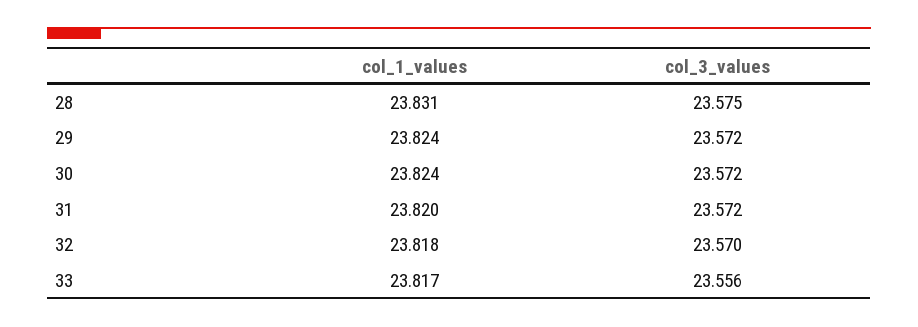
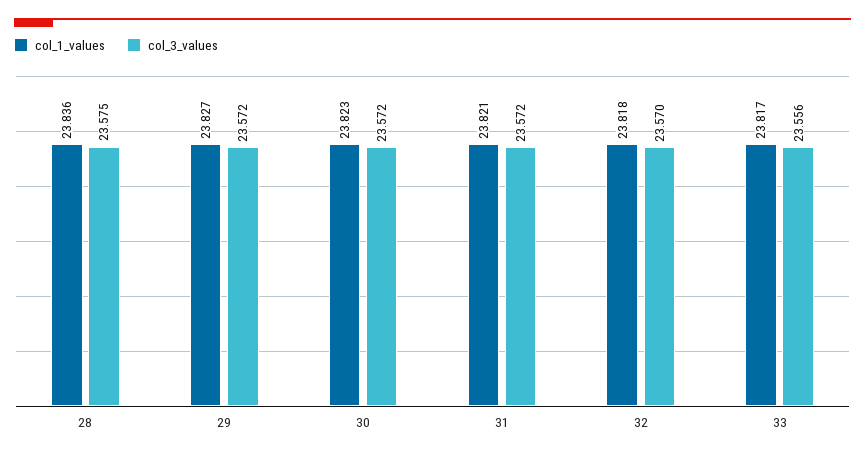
  {
    "col_1_values": {
-     "28": 23.831,
+     "28": 23.836,
-     "29": 23.824,
+     "29": 23.827,
-     "30": 23.824,
+     "30": 23.823,
-     "31": 23.82,
+     "31": 23.821,
      "32": 23.818,
      "33": 23.817
    },
    "col_3_values": {
      "28": 23.575,
      "29": 23.572,
      "30": 23.572,
      "31": 23.572,
      "32": 23.57,
      "33": 23.556
    }
  }

